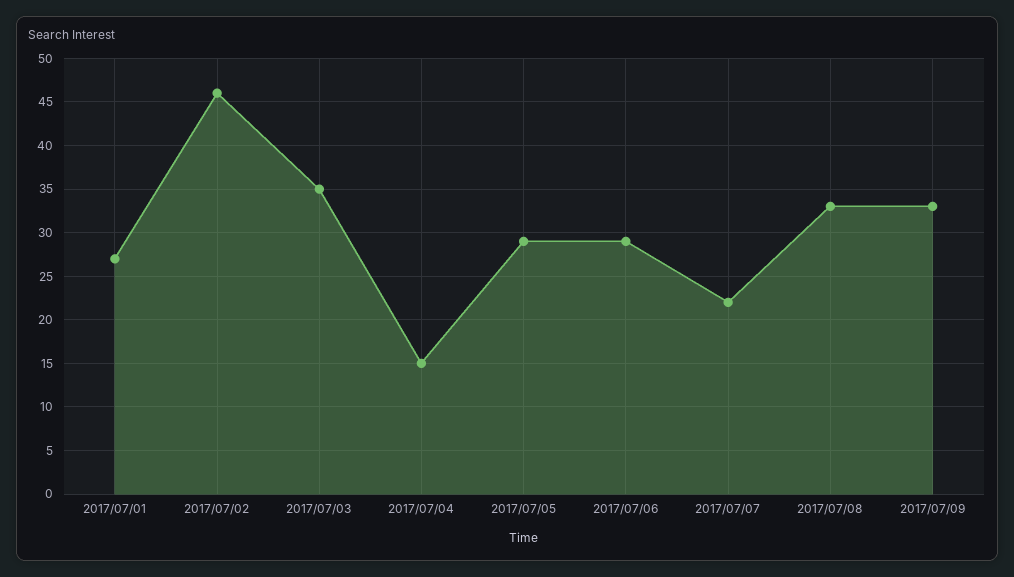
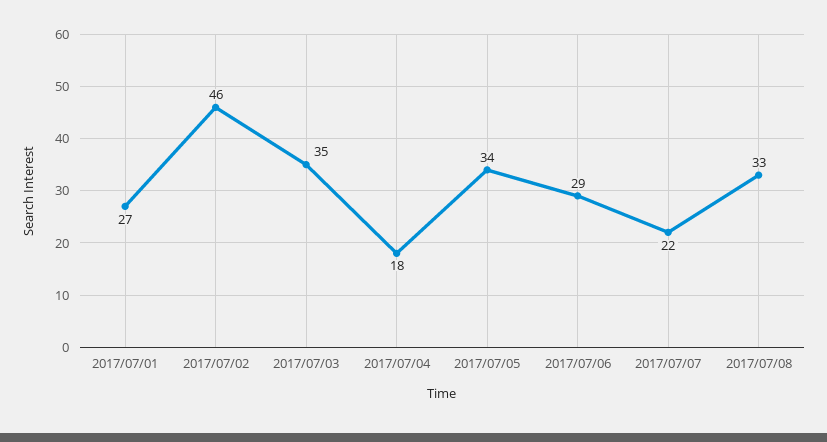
  {
    "2017/07/01": 27,
    "2017/07/02": 46,
    "2017/07/03": 35,
-   "2017/07/04": 15,
+   "2017/07/04": 18,
-   "2017/07/05": 29,
+   "2017/07/05": 34,
    "2017/07/06": 29,
    "2017/07/07": 22,
-   "2017/07/08": 33,
+   "2017/07/08": 33
-   "2017/07/09": 33
  }

